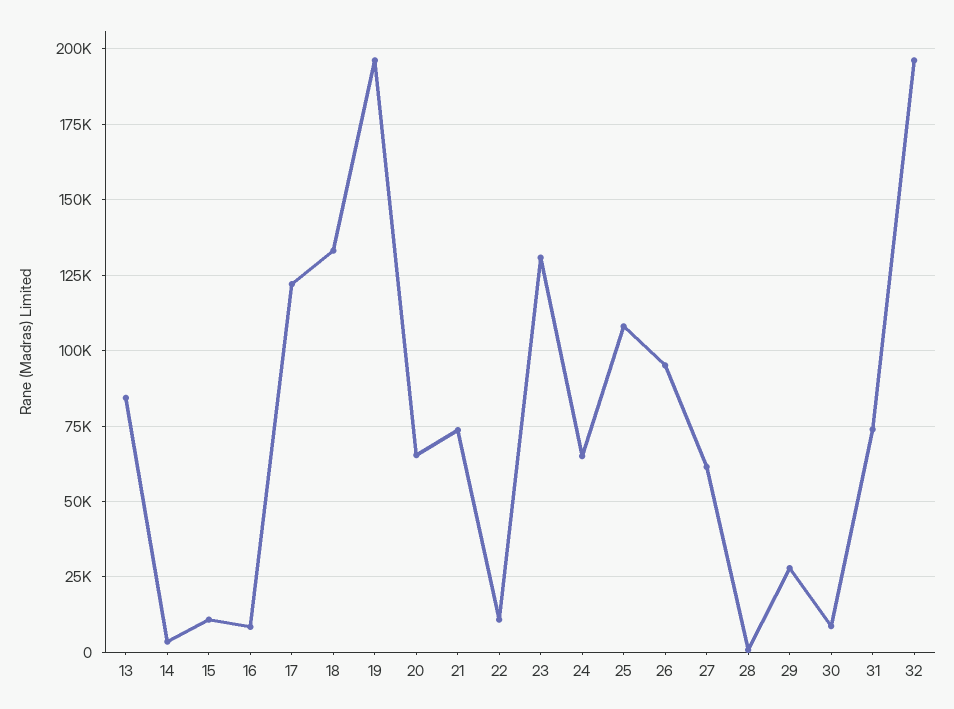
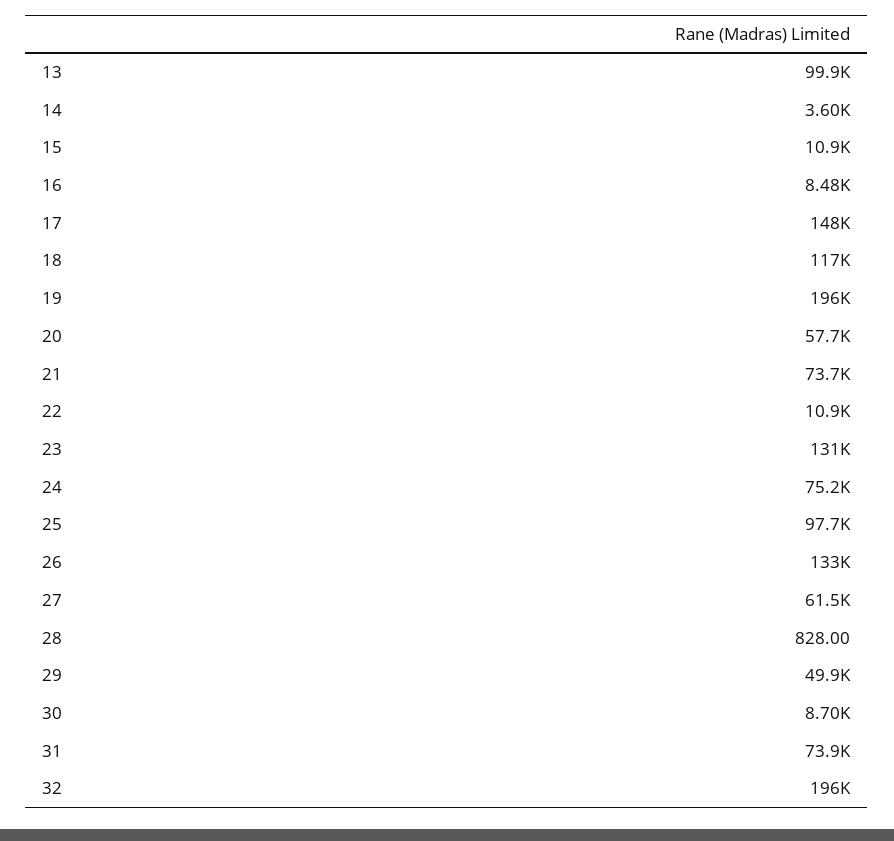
  {
-   "13": 85000,
+   "13": 99900,
    "14": 3600,
    "15": 10900,
    "16": 8480,
-   "17": 122500,
+   "17": 148000,
-   "18": 132500,
+   "18": 117000,
    "19": 196000,
-   "20": 65000,
+   "20": 57700,
    "21": 73700,
    "22": 10900,
    "23": 131000,
-   "24": 65000,
+   "24": 75200,
-   "25": 107500,
+   "25": 97700,
-   "26": 95000,
+   "26": 133000,
    "27": 61500,
    "28": 828,
-   "29": 27500,
+   "29": 49900,
    "30": 8700,
    "31": 73900,
    "32": 196000
  }

